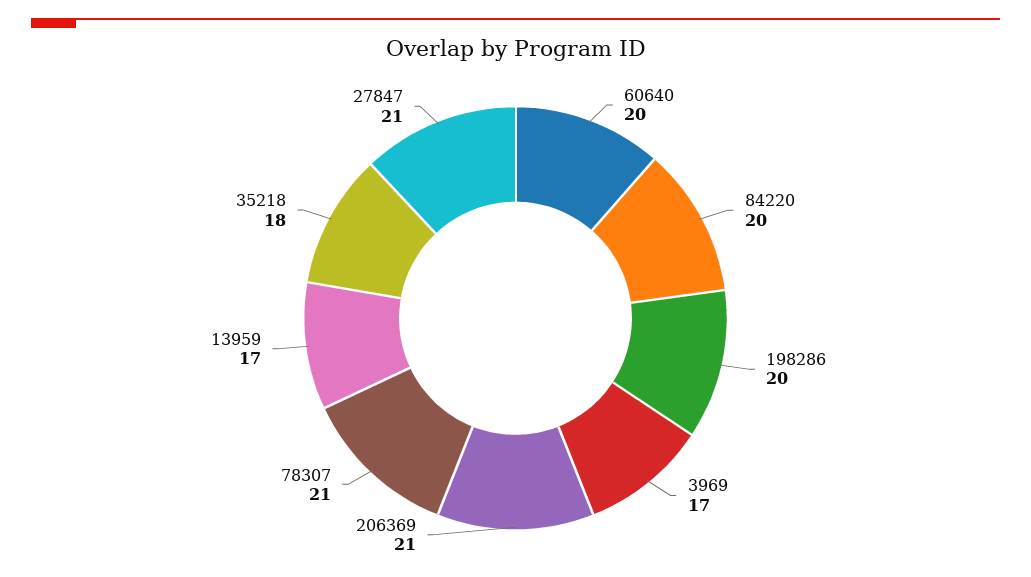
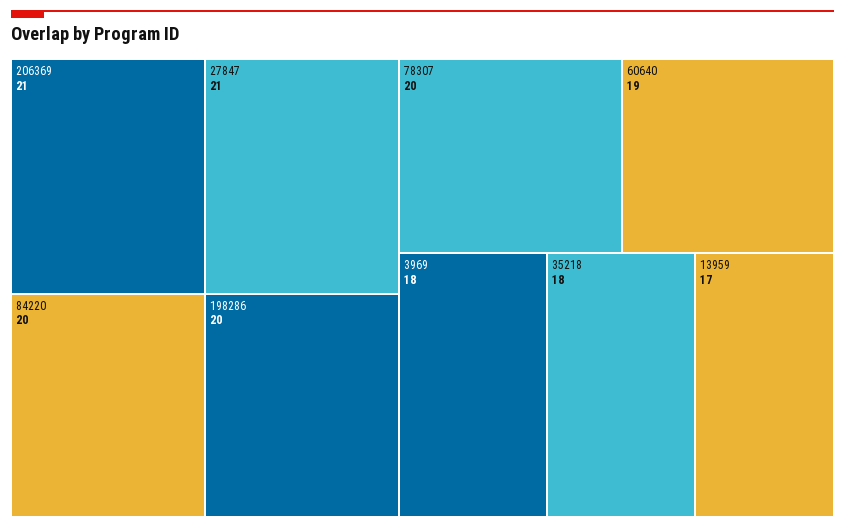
  {
-   "60640": 20,
+   "60640": 19,
    "84220": 20,
    "198286": 20,
-   "3969": 17,
+   "3969": 18,
    "206369": 21,
-   "78307": 21,
+   "78307": 20,
    "13959": 17,
    "35218": 18,
    "27847": 21
  }

